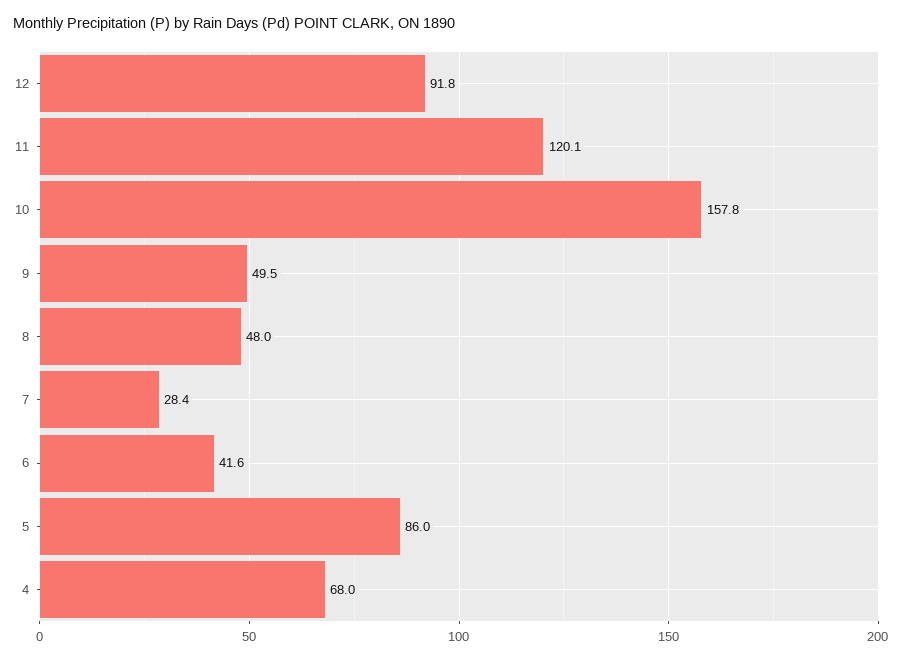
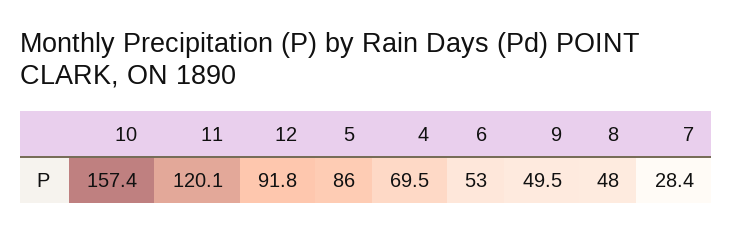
  {
    "12": 91.8,
    "11": 120.1,
-   "10": 157.8,
+   "10": 157.4,
    "9": 49.5,
    "8": 48,
    "7": 28.4,
-   "6": 41.6,
+   "6": 53,
    "5": 86,
-   "4": 68
+   "4": 69.5
  }

